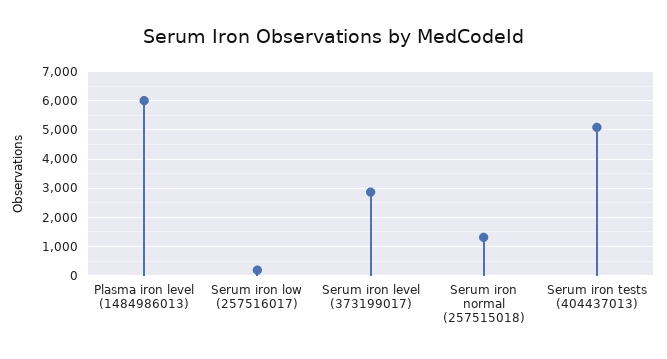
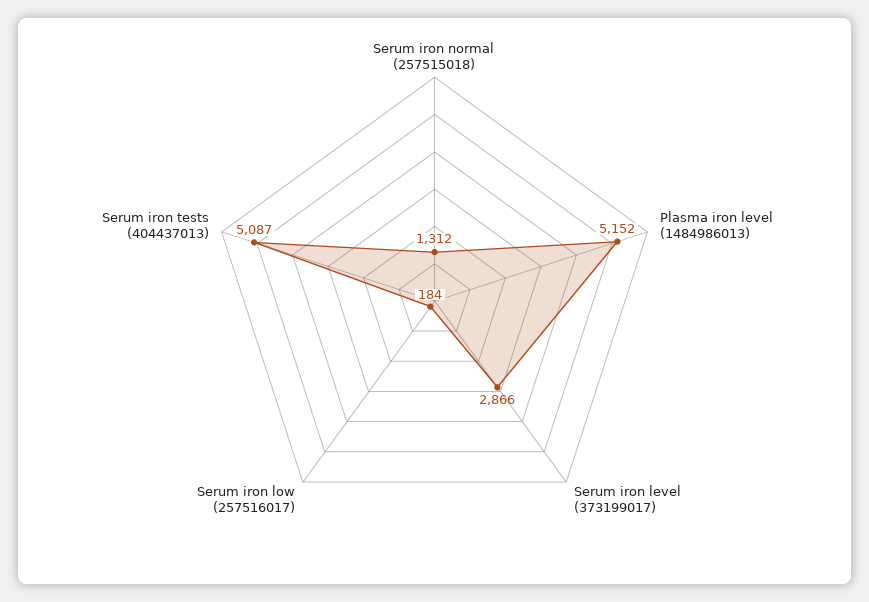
  {
-   "Plasma iron level (1484986013)": 6000,
+   "Plasma iron level (1484986013)": 5152,
    "Serum iron low (257516017)": 184,
    "Serum iron level (373199017)": 2866,
    "Serum iron normal (257515018)": 1312,
    "Serum iron tests (404437013)": 5087
  }

